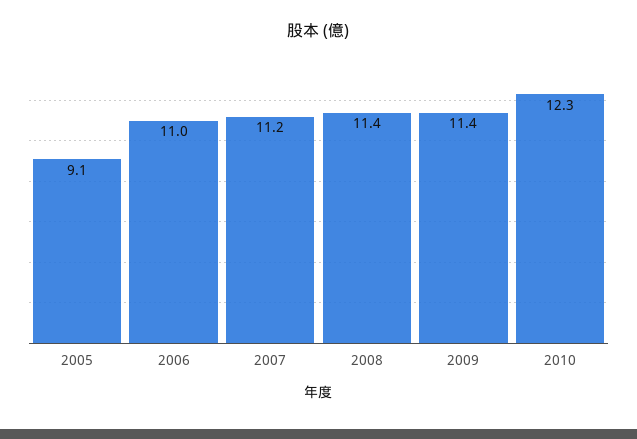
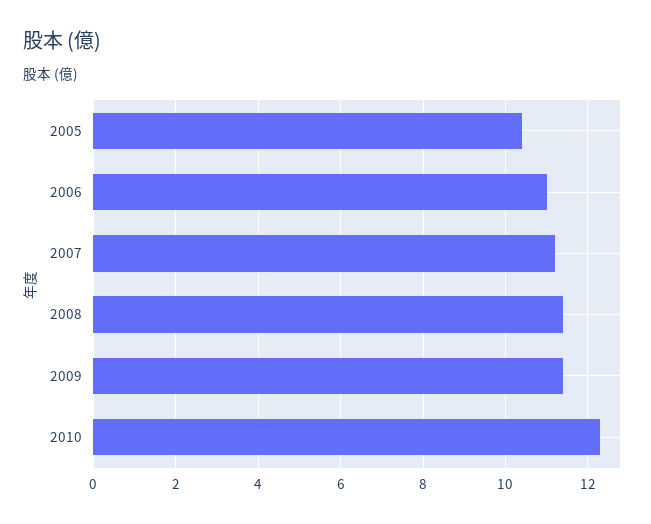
  {
-   "2005": 9.1,
+   "2005": 10.5,
    "2006": 11,
    "2007": 11.2,
    "2008": 11.4,
    "2009": 11.4,
    "2010": 12.3
  }

